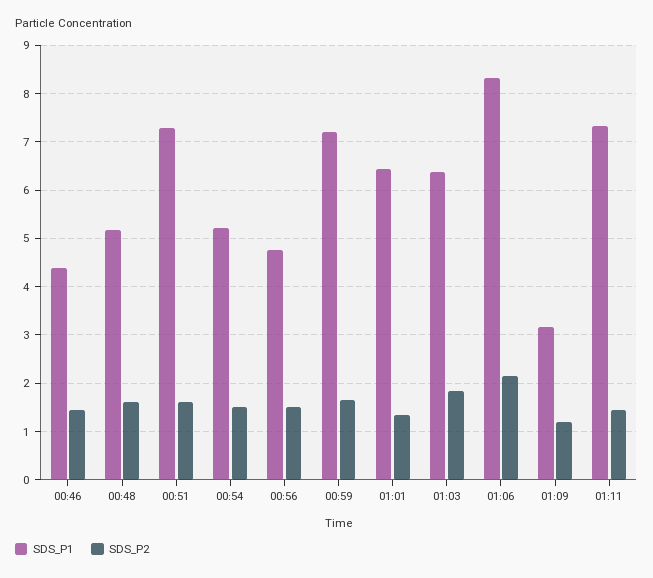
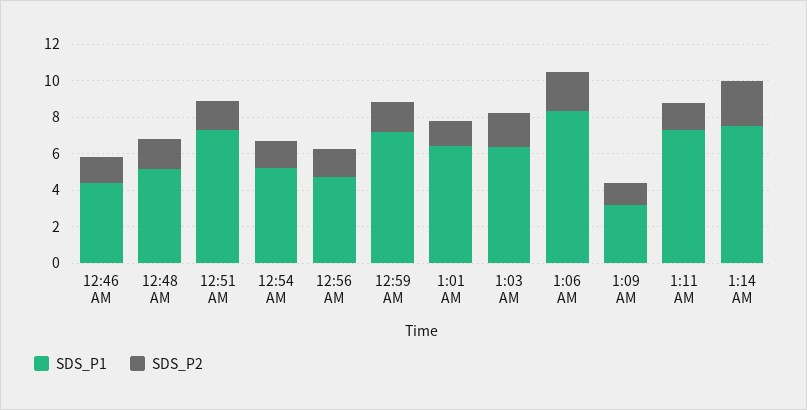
  {
    "SDS_P1": {
      "00:46": 4.4,
      "00:48": 5.2,
      "00:51": 7.2,
      "00:54": 5.2,
      "00:56": 4.8,
      "00:59": 7.2,
      "01:01": 6.4,
      "01:03": 6.4,
      "01:06": 8.4,
      "01:09": 3.2,
-     "01:11": 7.4
+     "01:11": 7.4,
+     "1:14 AM": 7.5
    },
    "SDS_P2": {
      "00:46": 1.4,
      "00:48": 1.6,
      "00:51": 1.6,
      "00:54": 1.6,
      "00:56": 1.6,
      "00:59": 1.6,
      "01:01": 1.4,
      "01:03": 1.8,
      "01:06": 2.2,
      "01:09": 1.2,
-     "01:11": 1.4
+     "01:11": 1.4,
+     "1:14 AM": 2.5
    }
  }

